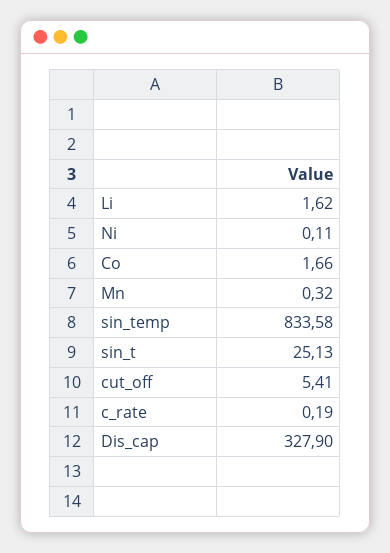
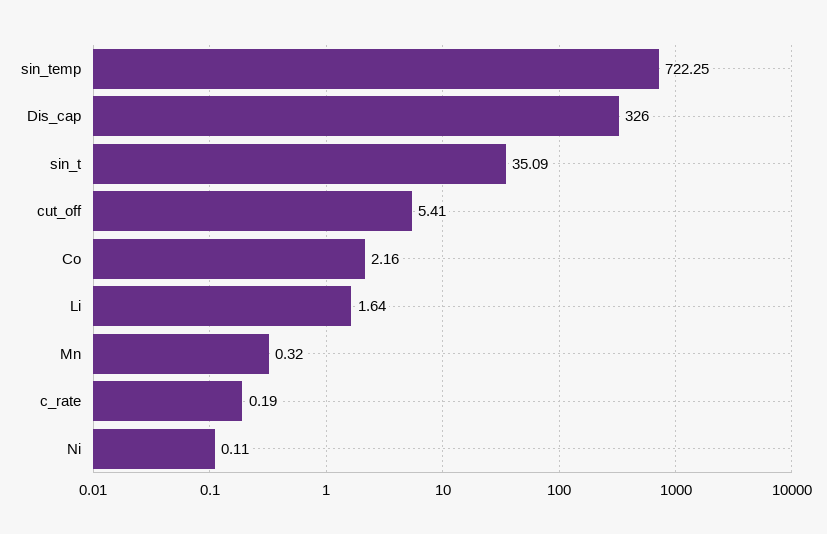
  {
-   "Li": 1.62,
+   "Li": 1.64,
    "Ni": 0.11,
-   "Co": 1.66,
+   "Co": 2.16,
    "Mn": 0.32,
-   "sin_temp": 833.58,
+   "sin_temp": 722.25,
-   "sin_t": 25.13,
+   "sin_t": 35.09,
    "cut_off": 5.41,
    "c_rate": 0.19,
-   "Dis_cap": 327.9
+   "Dis_cap": 326
  }

